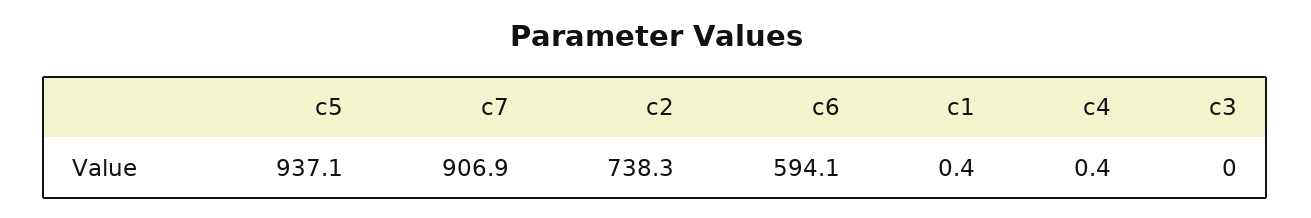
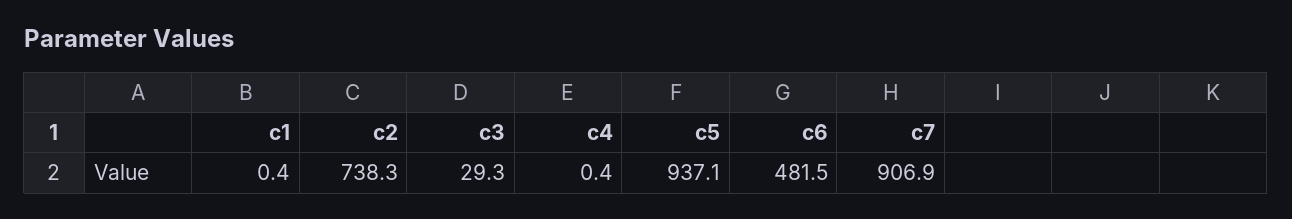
  {
    "c5": 937.1,
    "c7": 906.9,
    "c2": 738.3,
-   "c6": 594.1,
+   "c6": 481.5,
    "c1": 0.4,
    "c4": 0.4,
-   "c3": 0
+   "c3": 29.3
  }

